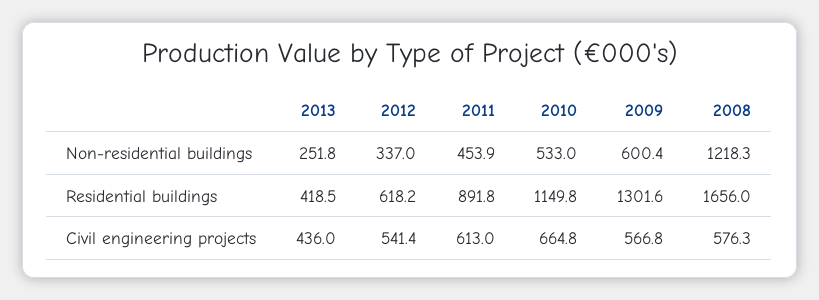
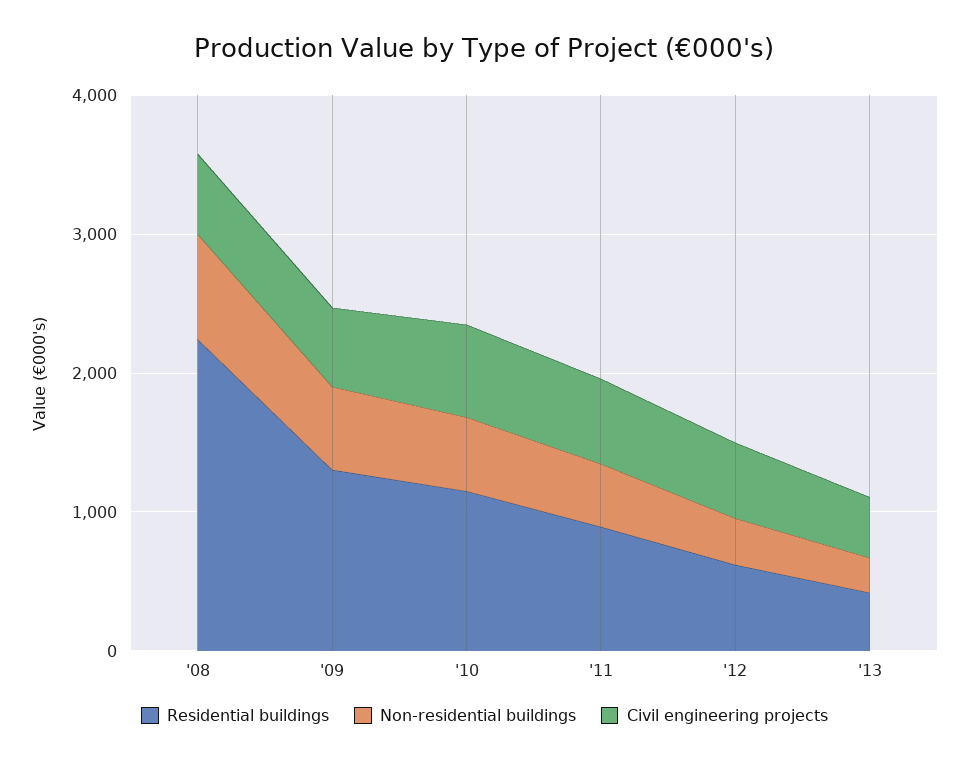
  {
    "Non-residential buildings": {
      "2013": 251.8,
      "2012": 337,
      "2011": 453.9,
      "2010": 533,
      "2009": 600.4,
-     "2008": 1218.3
+     "2008": 800
    },
    "Residential buildings": {
      "2013": 418.5,
      "2012": 618.2,
      "2011": 891.8,
      "2010": 1149.8,
      "2009": 1301.6,
-     "2008": 1656
+     "2008": 2200
    },
    "Civil engineering projects": {
      "2013": 436,
      "2012": 541.4,
      "2011": 613,
      "2010": 664.8,
      "2009": 566.8,
      "2008": 576.3
    }
  }

